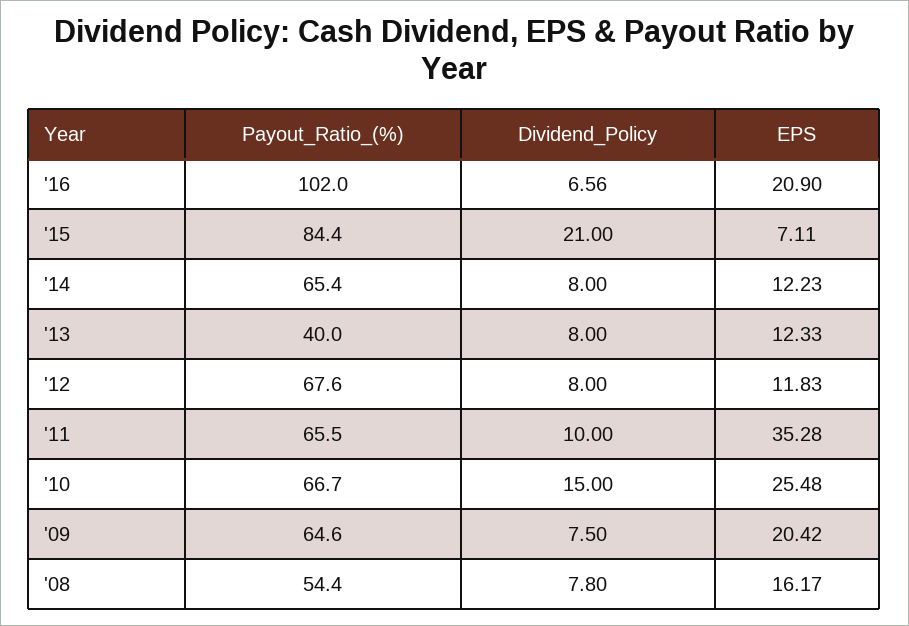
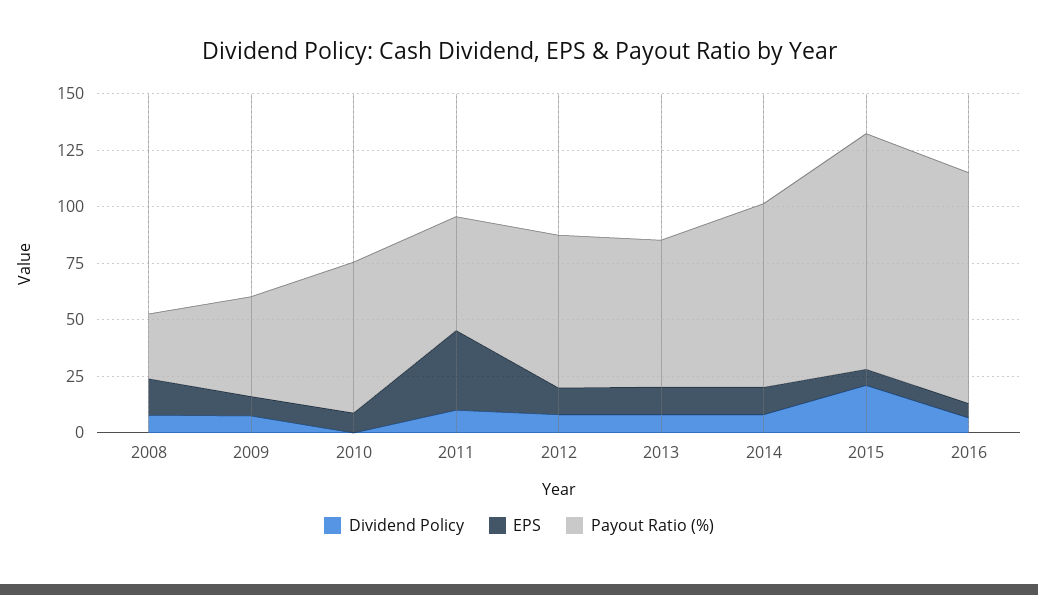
  {
    "Payout_Ratio_(%)": {
      "'16": 102,
-     "'15": 84.4,
+     "'15": 105,
-     "'14": 65.4,
+     "'14": 80,
-     "'13": 40,
+     "'13": 65,
      "'12": 67.6,
-     "'11": 65.5,
+     "'11": 50,
      "'10": 66.7,
-     "'09": 64.6,
+     "'09": 45,
-     "'08": 54.4
+     "'08": 30
    },
    "Dividend_Policy": {
      "'16": 6.56,
      "'15": 21,
      "'14": 8,
      "'13": 8,
      "'12": 8,
      "'11": 10,
-     "'10": 15,
+     "'10": 0,
      "'09": 7.5,
      "'08": 7.8
    },
    "EPS": {
-     "'16": 20.9,
+     "'16": 5,
      "'15": 7.11,
      "'14": 12.23,
      "'13": 12.33,
      "'12": 11.83,
      "'11": 35.28,
-     "'10": 25.48,
+     "'10": 10,
-     "'09": 20.42,
+     "'09": 10,
      "'08": 16.17
    }
  }

